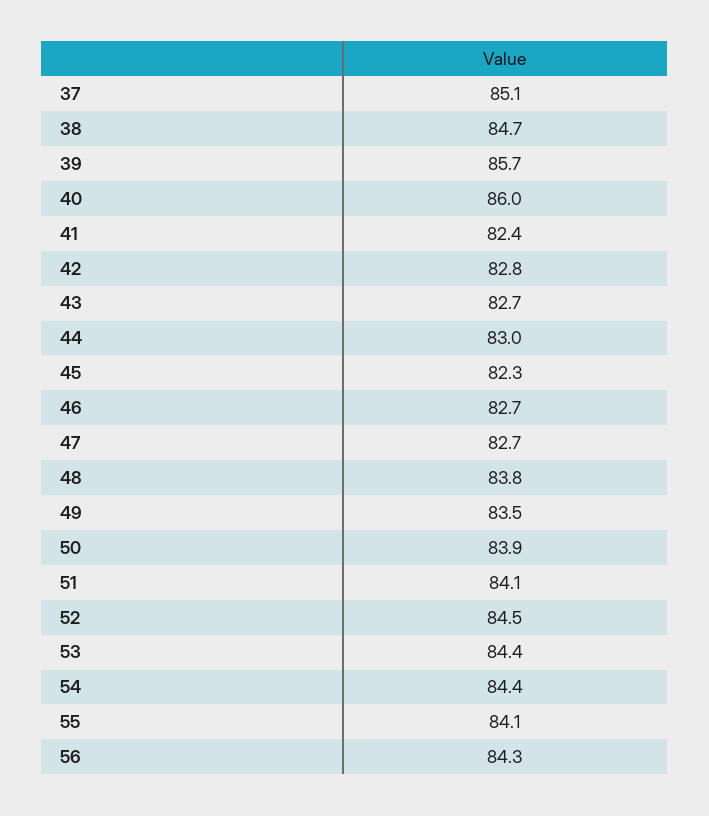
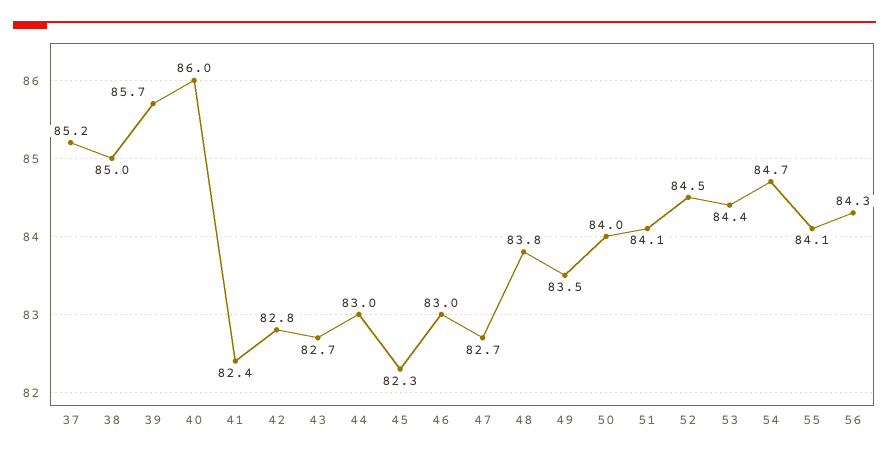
  {
-   "37": 85.1,
+   "37": 85.2,
-   "38": 84.7,
+   "38": 85,
    "39": 85.7,
    "40": 86,
    "41": 82.4,
    "42": 82.8,
    "43": 82.7,
    "44": 83,
    "45": 82.3,
-   "46": 82.7,
+   "46": 83,
    "47": 82.7,
    "48": 83.8,
    "49": 83.5,
-   "50": 83.9,
+   "50": 84,
    "51": 84.1,
    "52": 84.5,
    "53": 84.4,
-   "54": 84.4,
+   "54": 84.7,
    "55": 84.1,
    "56": 84.3
  }

